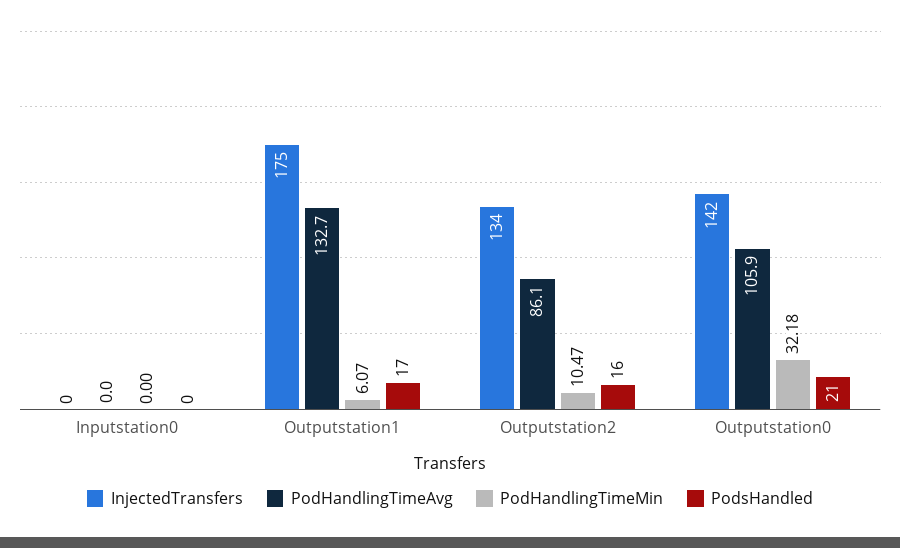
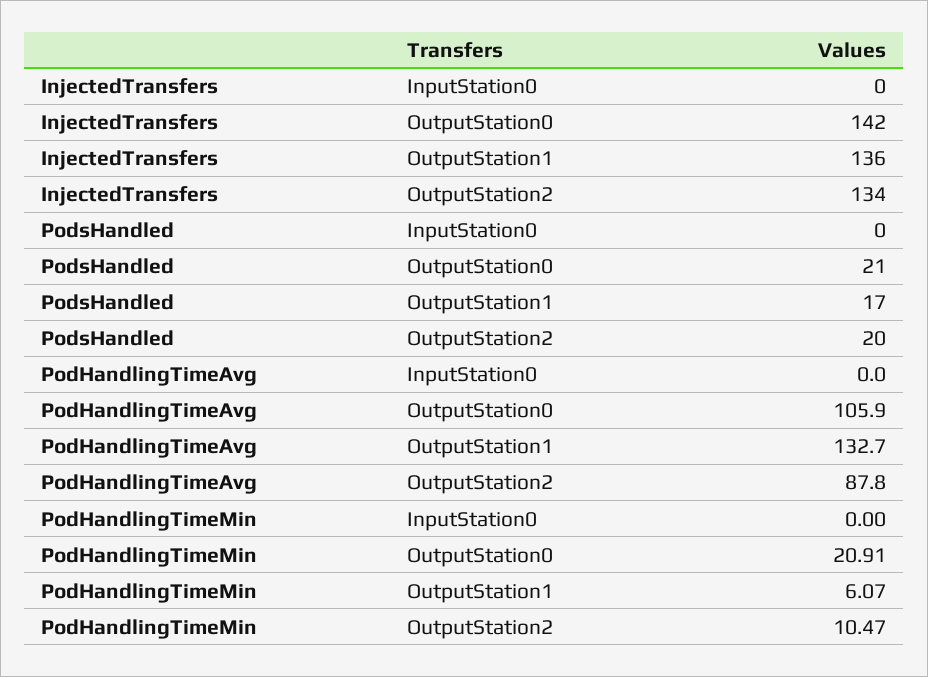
  {
    "InjectedTransfers": {
      "Inputstation0": 0,
-     "Outputstation1": 175,
+     "Outputstation1": 136,
      "Outputstation2": 134,
      "Outputstation0": 142
    },
    "PodHandlingTimeAvg": {
      "Inputstation0": 0,
      "Outputstation1": 132.7,
-     "Outputstation2": 86.1,
+     "Outputstation2": 87.8,
      "Outputstation0": 105.9
    },
    "PodHandlingTimeMin": {
      "Inputstation0": 0,
      "Outputstation1": 6.07,
      "Outputstation2": 10.47,
-     "Outputstation0": 32.18
+     "Outputstation0": 20.91
    },
    "PodsHandled": {
      "Inputstation0": 0,
      "Outputstation1": 17,
-     "Outputstation2": 16,
+     "Outputstation2": 20,
      "Outputstation0": 21
    }
  }

